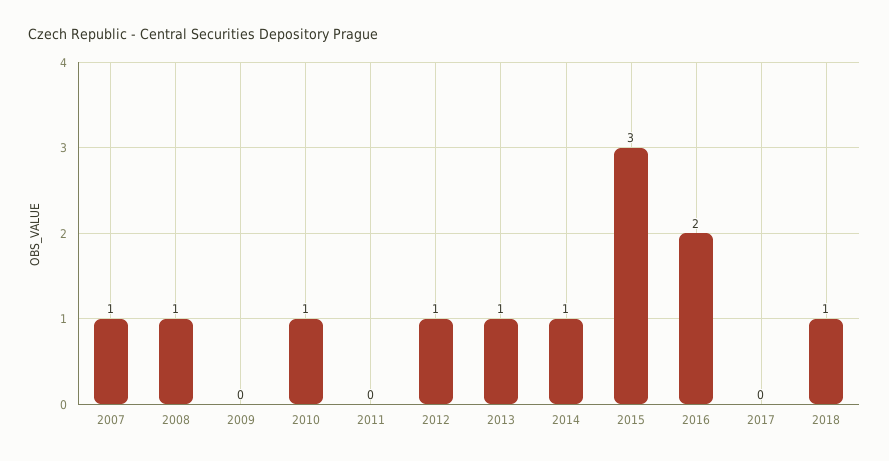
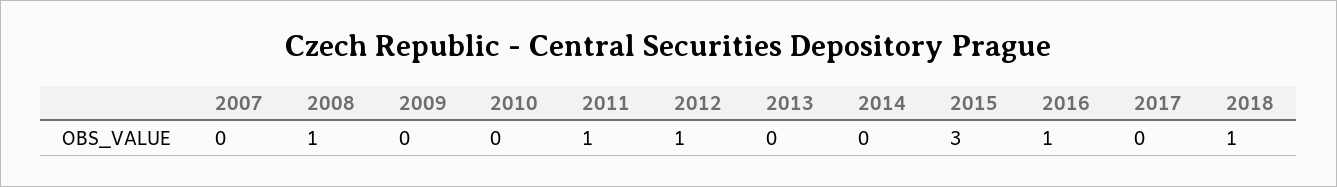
  {
-   "2007": 1,
+   "2007": 0,
    "2008": 1,
    "2009": 0,
-   "2010": 1,
+   "2010": 0,
-   "2011": 0,
+   "2011": 1,
    "2012": 1,
-   "2013": 1,
+   "2013": 0,
-   "2014": 1,
+   "2014": 0,
    "2015": 3,
-   "2016": 2,
+   "2016": 1,
    "2017": 0,
    "2018": 1
  }

